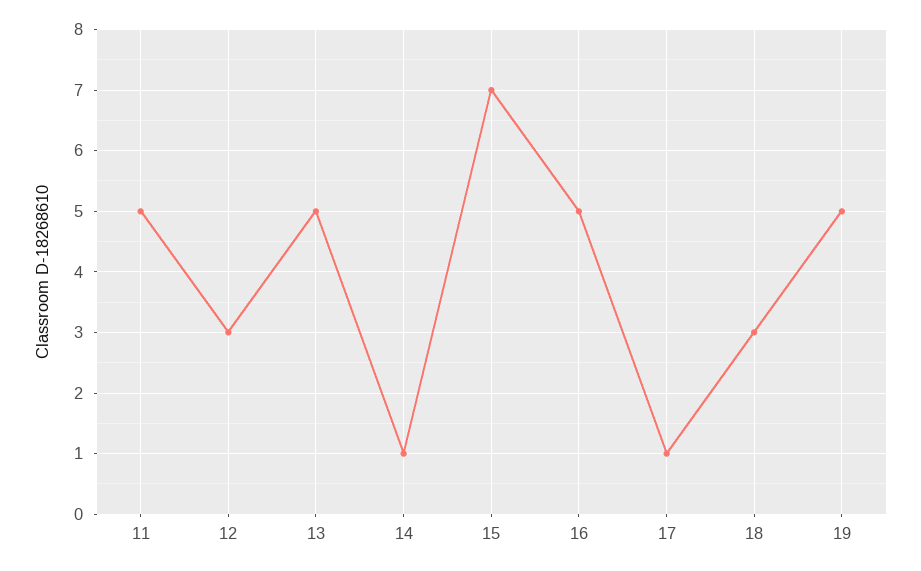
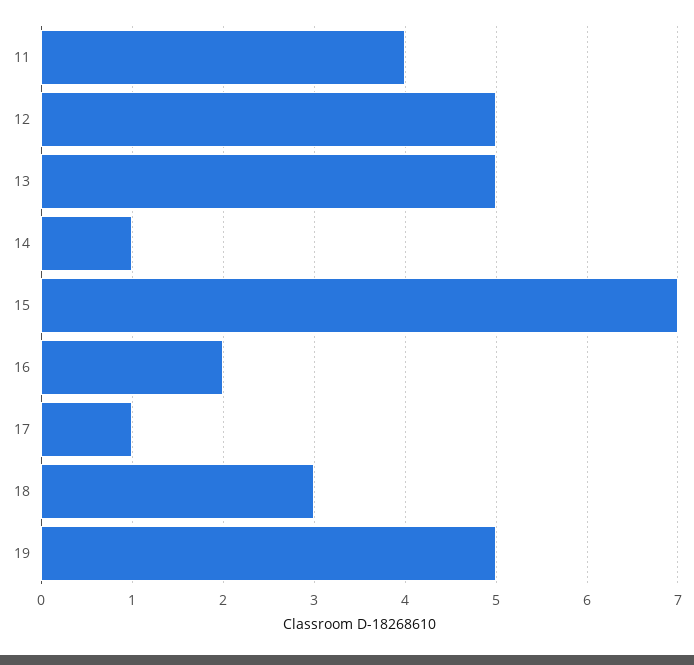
  {
-   "11": 5,
+   "11": 4,
-   "12": 3,
+   "12": 5,
    "13": 5,
    "14": 1,
    "15": 7,
-   "16": 5,
+   "16": 2,
    "17": 1,
    "18": 3,
    "19": 5
  }

